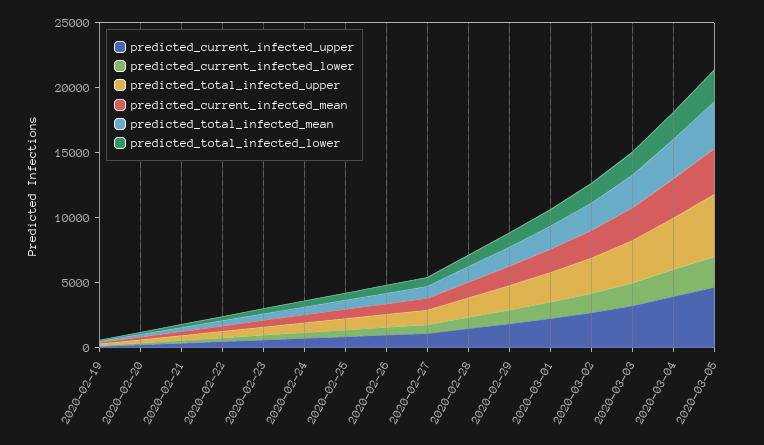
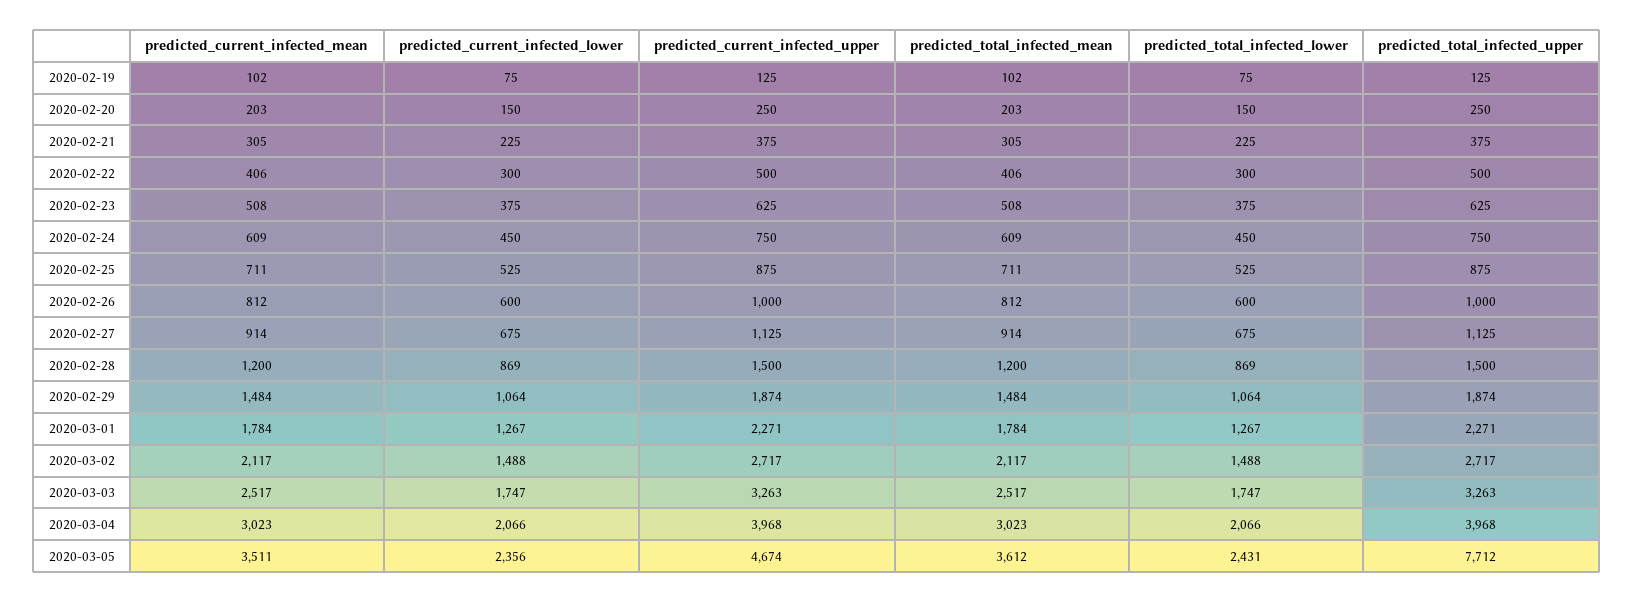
  {
    "predicted_current_infected_upper": {
      "2020-02-19": 125,
      "2020-02-20": 250,
      "2020-02-21": 375,
      "2020-02-22": 500,
      "2020-02-23": 625,
      "2020-02-24": 750,
      "2020-02-25": 875,
      "2020-02-26": 1000,
      "2020-02-27": 1125,
      "2020-02-28": 1500,
      "2020-02-29": 1874,
      "2020-03-01": 2271,
      "2020-03-02": 2717,
      "2020-03-03": 3263,
      "2020-03-04": 3968,
      "2020-03-05": 4674
    },
    "predicted_current_infected_lower": {
      "2020-02-19": 75,
      "2020-02-20": 150,
      "2020-02-21": 225,
      "2020-02-22": 300,
      "2020-02-23": 375,
      "2020-02-24": 450,
      "2020-02-25": 525,
      "2020-02-26": 600,
      "2020-02-27": 675,
      "2020-02-28": 869,
      "2020-02-29": 1064,
      "2020-03-01": 1267,
      "2020-03-02": 1488,
      "2020-03-03": 1747,
      "2020-03-04": 2066,
      "2020-03-05": 2356
    },
    "predicted_total_infected_upper": {
      "2020-02-19": 125,
      "2020-02-20": 250,
      "2020-02-21": 375,
      "2020-02-22": 500,
      "2020-02-23": 625,
      "2020-02-24": 750,
      "2020-02-25": 875,
      "2020-02-26": 1000,
      "2020-02-27": 1125,
      "2020-02-28": 1500,
      "2020-02-29": 1874,
      "2020-03-01": 2271,
      "2020-03-02": 2717,
      "2020-03-03": 3263,
      "2020-03-04": 3968,
-     "2020-03-05": 5000
+     "2020-03-05": 7712
    },
    "predicted_current_infected_mean": {
      "2020-02-19": 102,
      "2020-02-20": 203,
      "2020-02-21": 305,
      "2020-02-22": 406,
      "2020-02-23": 508,
      "2020-02-24": 609,
      "2020-02-25": 711,
      "2020-02-26": 812,
      "2020-02-27": 914,
      "2020-02-28": 1200,
      "2020-02-29": 1484,
      "2020-03-01": 1784,
      "2020-03-02": 2117,
      "2020-03-03": 2517,
      "2020-03-04": 3023,
      "2020-03-05": 3511
    },
    "predicted_total_infected_mean": {
      "2020-02-19": 102,
      "2020-02-20": 203,
      "2020-02-21": 305,
      "2020-02-22": 406,
      "2020-02-23": 508,
      "2020-02-24": 609,
      "2020-02-25": 711,
      "2020-02-26": 812,
      "2020-02-27": 914,
      "2020-02-28": 1200,
      "2020-02-29": 1484,
      "2020-03-01": 1784,
      "2020-03-02": 2117,
      "2020-03-03": 2517,
      "2020-03-04": 3023,
      "2020-03-05": 3612
    },
    "predicted_total_infected_lower": {
      "2020-02-19": 75,
      "2020-02-20": 150,
      "2020-02-21": 225,
      "2020-02-22": 300,
      "2020-02-23": 375,
      "2020-02-24": 450,
      "2020-02-25": 525,
      "2020-02-26": 600,
      "2020-02-27": 675,
      "2020-02-28": 869,
      "2020-02-29": 1064,
      "2020-03-01": 1267,
      "2020-03-02": 1488,
      "2020-03-03": 1747,
      "2020-03-04": 2066,
      "2020-03-05": 2431
    }
  }

